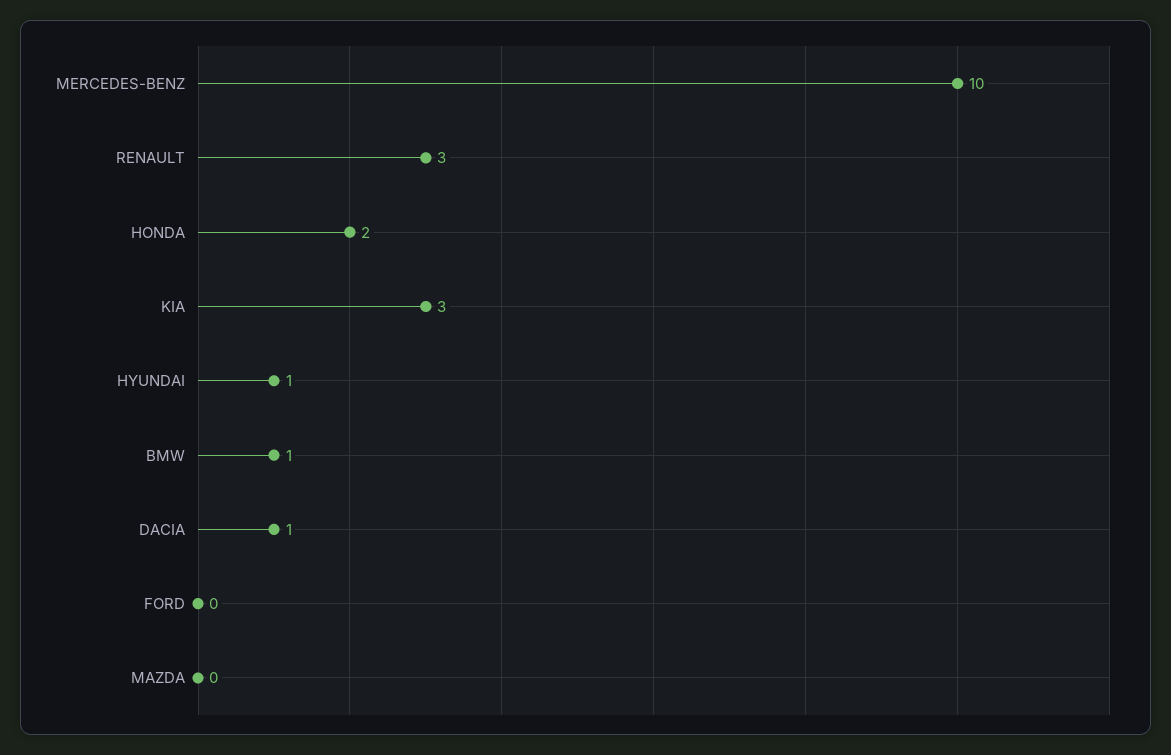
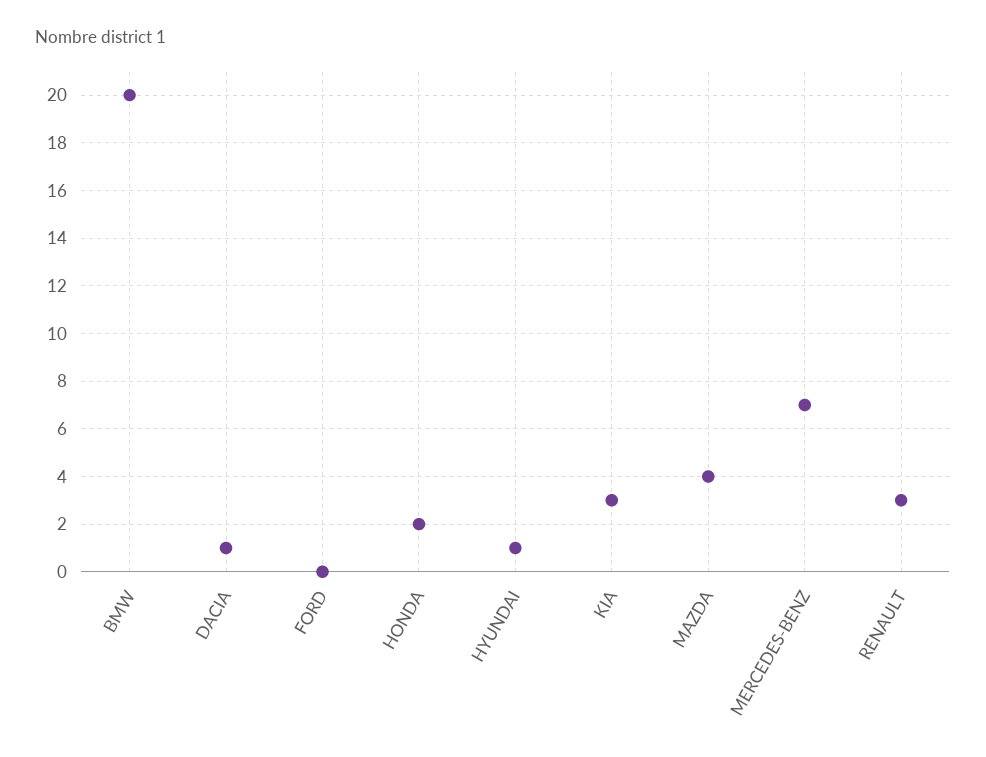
  {
-   "MERCEDES-BENZ": 10,
+   "MERCEDES-BENZ": 7,
    "RENAULT": 3,
    "HONDA": 2,
    "KIA": 3,
    "HYUNDAI": 1,
-   "BMW": 1,
+   "BMW": 20,
    "DACIA": 1,
    "FORD": 0,
-   "MAZDA": 0
+   "MAZDA": 4
  }

